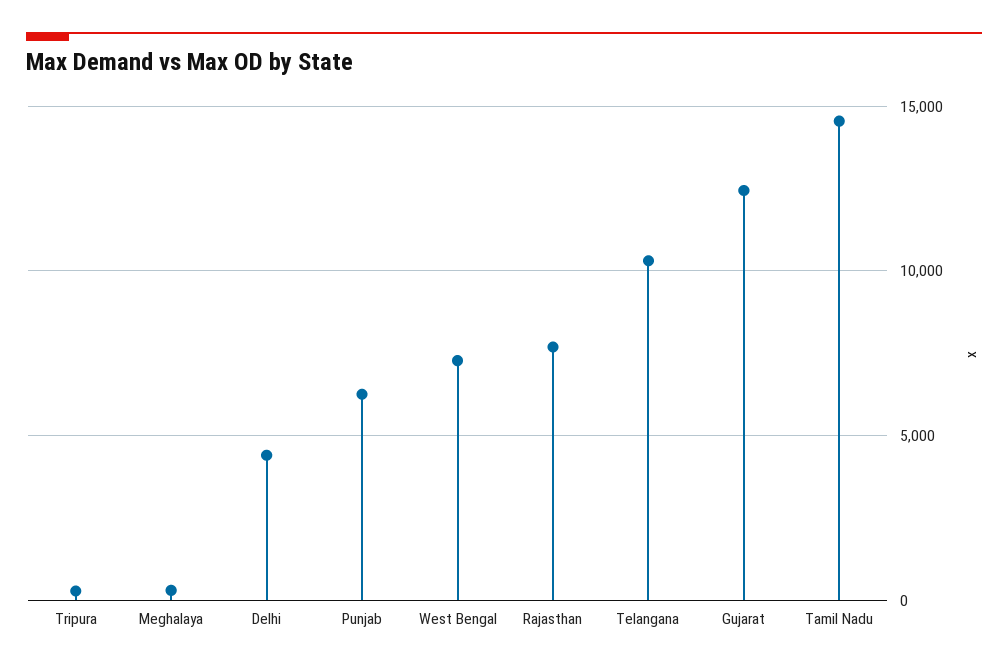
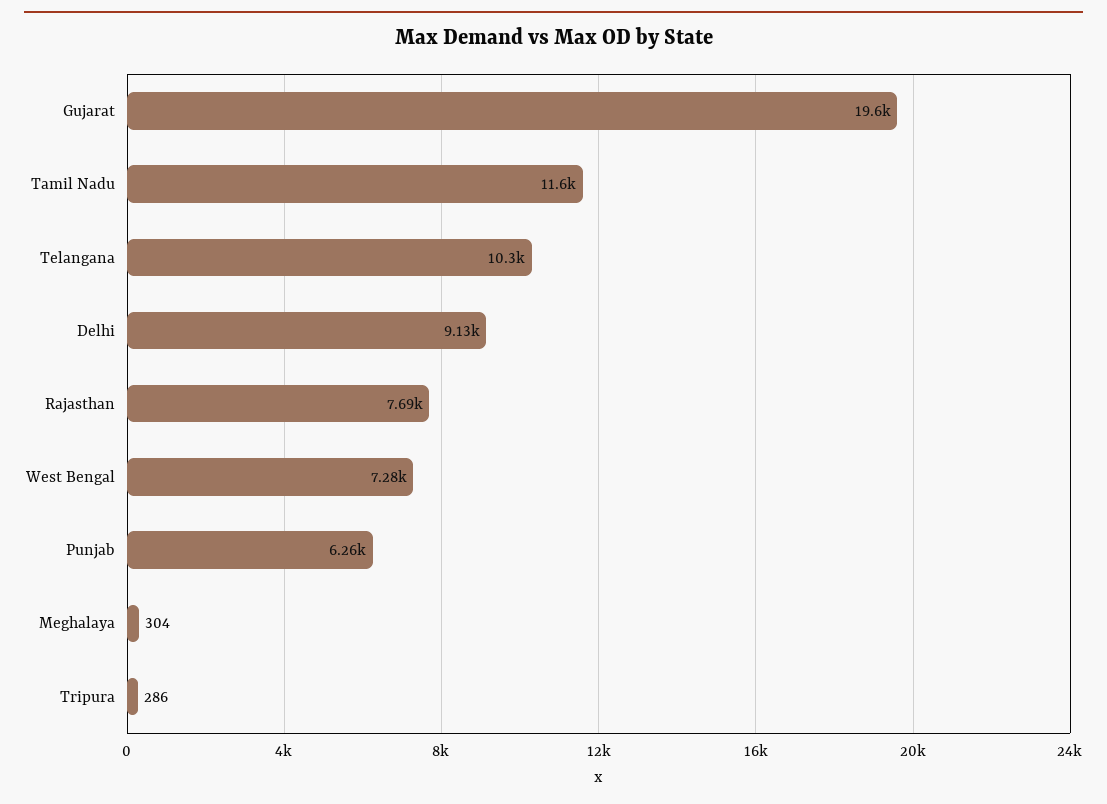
  {
    "Tripura": 286,
    "Meghalaya": 304,
-   "Delhi": 4500,
+   "Delhi": 9130,
    "Punjab": 6260,
    "West Bengal": 7280,
    "Rajasthan": 7690,
    "Telangana": 10300,
-   "Gujarat": 12500,
+   "Gujarat": 19600,
-   "Tamil Nadu": 14500
+   "Tamil Nadu": 11600
  }

